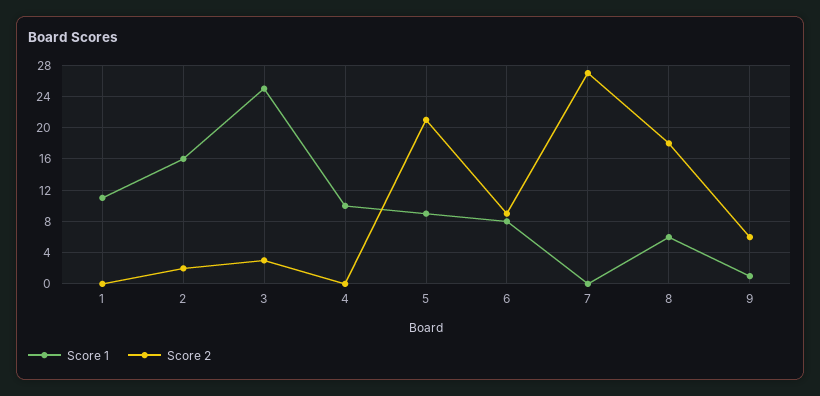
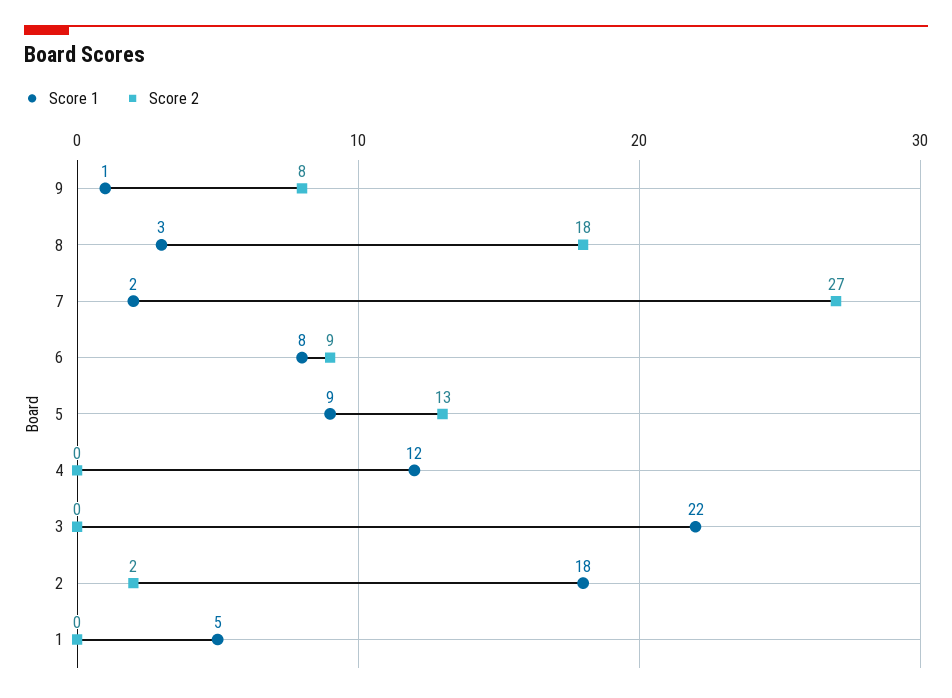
  {
    "Score 1": {
-     "1": 11,
+     "1": 5,
-     "2": 16,
+     "2": 18,
-     "3": 25,
+     "3": 22,
-     "4": 10,
+     "4": 12,
      "5": 9,
      "6": 8,
-     "7": 0,
+     "7": 2,
-     "8": 6,
+     "8": 3,
      "9": 1
    },
    "Score 2": {
      "1": 0,
      "2": 2,
-     "3": 3,
+     "3": 0,
      "4": 0,
-     "5": 21,
+     "5": 13,
      "6": 9,
      "7": 27,
      "8": 18,
-     "9": 6
+     "9": 8
    }
  }

